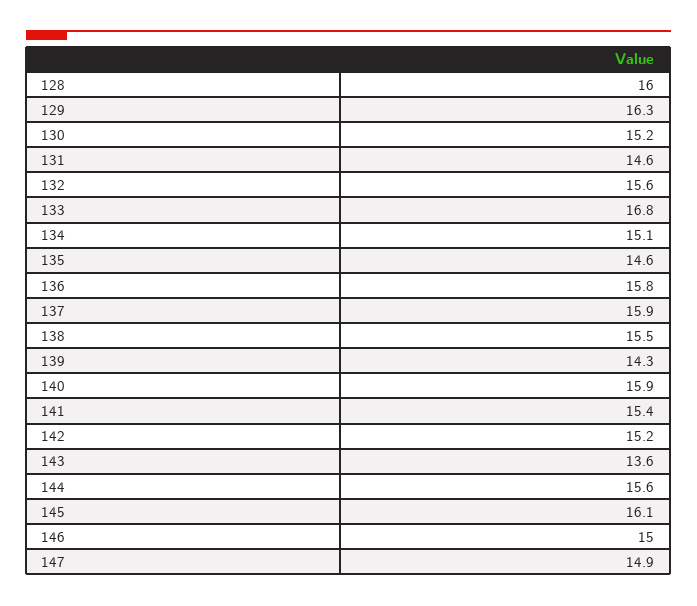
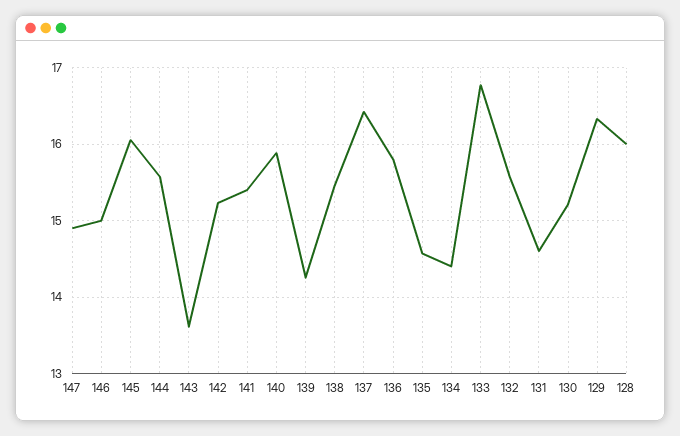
  {
    "128": 16,
    "129": 16.3,
    "130": 15.2,
    "131": 14.6,
    "132": 15.6,
    "133": 16.8,
-   "134": 15.1,
+   "134": 14.4,
    "135": 14.6,
    "136": 15.8,
-   "137": 15.9,
+   "137": 16.4,
    "138": 15.5,
    "139": 14.3,
    "140": 15.9,
    "141": 15.4,
    "142": 15.2,
    "143": 13.6,
    "144": 15.6,
    "145": 16.1,
    "146": 15,
    "147": 14.9
  }

